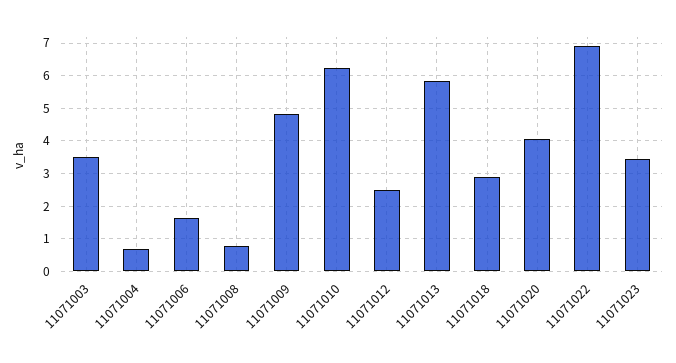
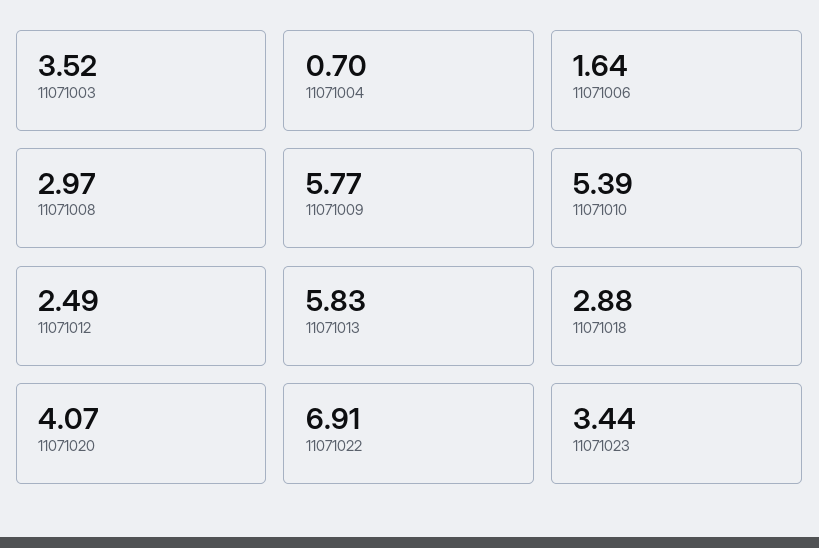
  {
    "11071003": 3.52,
    "11071004": 0.7,
    "11071006": 1.64,
-   "11071008": 0.8,
+   "11071008": 2.97,
-   "11071009": 4.8,
+   "11071009": 5.77,
-   "11071010": 6.2,
+   "11071010": 5.39,
    "11071012": 2.49,
    "11071013": 5.83,
    "11071018": 2.88,
    "11071020": 4.07,
    "11071022": 6.91,
    "11071023": 3.44
  }

